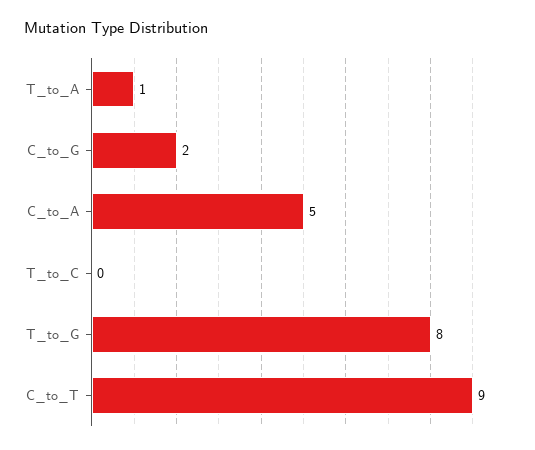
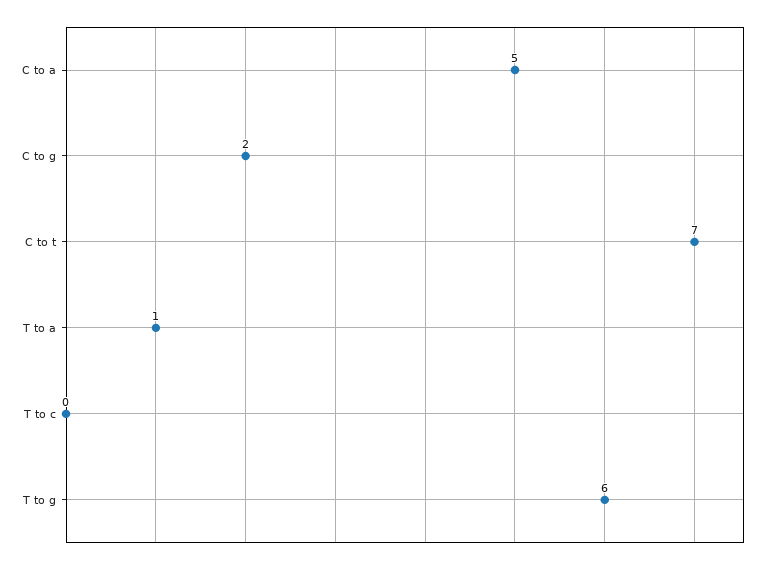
  {
    "T_to_A": 1,
    "C_to_G": 2,
    "C_to_A": 5,
    "T_to_C": 0,
-   "T_to_G": 8,
+   "T_to_G": 6,
-   "C_to_T": 9
+   "C_to_T": 7
  }

